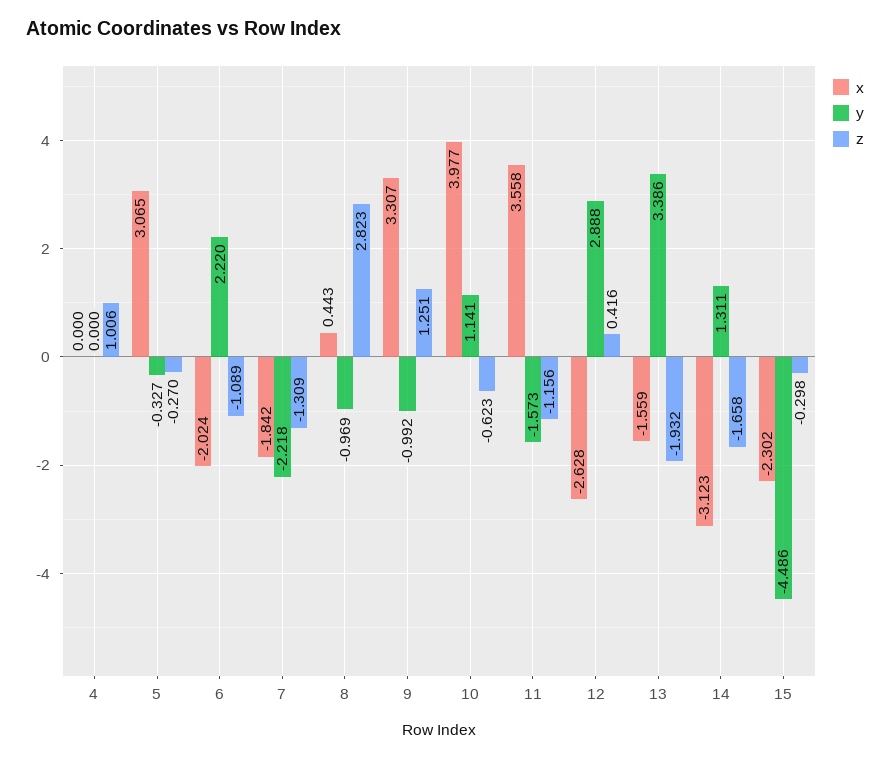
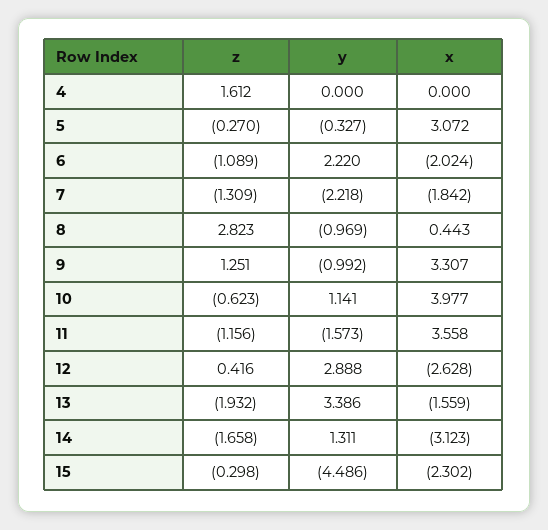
  {
    "x": {
      "4": 0,
-     "5": 3.065,
+     "5": 3.072,
      "6": -2.024,
      "7": -1.842,
      "8": 0.443,
      "9": 3.307,
      "10": 3.977,
      "11": 3.558,
      "12": -2.628,
      "13": -1.559,
      "14": -3.123,
      "15": -2.302
    },
    "y": {
      "4": 0,
      "5": -0.327,
      "6": 2.22,
      "7": -2.218,
      "8": -0.969,
      "9": -0.992,
      "10": 1.141,
      "11": -1.573,
      "12": 2.888,
      "13": 3.386,
      "14": 1.311,
      "15": -4.486
    },
    "z": {
-     "4": 1.006,
+     "4": 1.612,
      "5": -0.27,
      "6": -1.089,
      "7": -1.309,
      "8": 2.823,
      "9": 1.251,
      "10": -0.623,
      "11": -1.156,
      "12": 0.416,
      "13": -1.932,
      "14": -1.658,
      "15": -0.298
    }
  }

